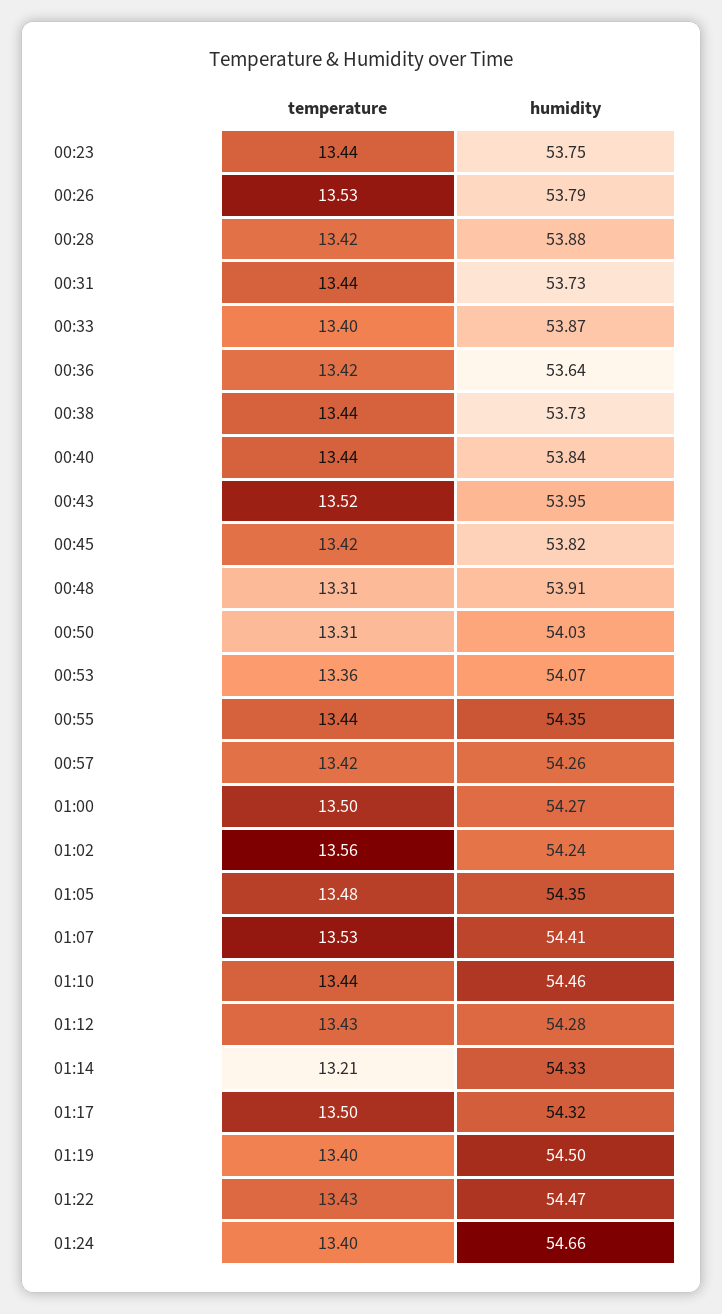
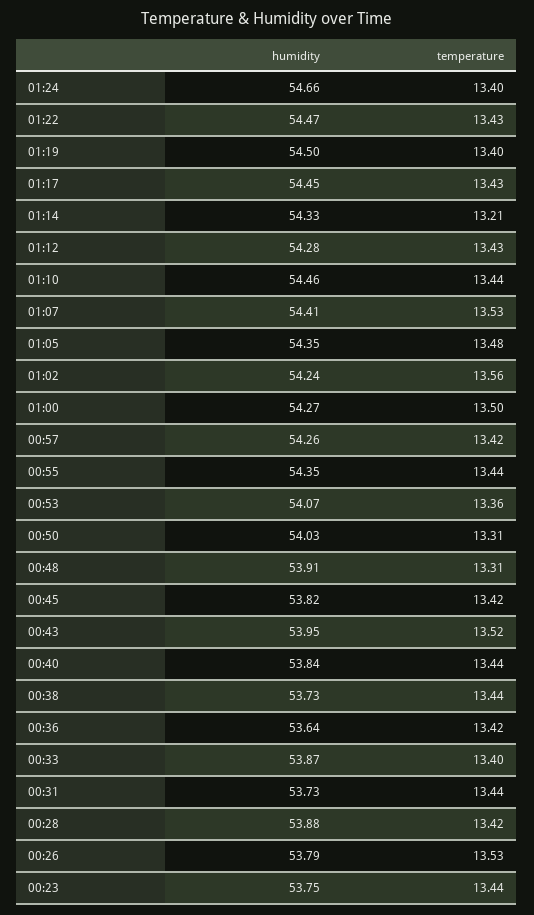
  {
    "temperature": {
      "00:23": 13.44,
      "00:26": 13.53,
      "00:28": 13.42,
      "00:31": 13.44,
      "00:33": 13.4,
      "00:36": 13.42,
      "00:38": 13.44,
      "00:40": 13.44,
      "00:43": 13.52,
      "00:45": 13.42,
      "00:48": 13.31,
      "00:50": 13.31,
      "00:53": 13.36,
      "00:55": 13.44,
      "00:57": 13.42,
      "01:00": 13.5,
      "01:02": 13.56,
      "01:05": 13.48,
      "01:07": 13.53,
      "01:10": 13.44,
      "01:12": 13.43,
      "01:14": 13.21,
-     "01:17": 13.5,
+     "01:17": 13.43,
      "01:19": 13.4,
      "01:22": 13.43,
      "01:24": 13.4
    },
    "humidity": {
      "00:23": 53.75,
      "00:26": 53.79,
      "00:28": 53.88,
      "00:31": 53.73,
      "00:33": 53.87,
      "00:36": 53.64,
      "00:38": 53.73,
      "00:40": 53.84,
      "00:43": 53.95,
      "00:45": 53.82,
      "00:48": 53.91,
      "00:50": 54.03,
      "00:53": 54.07,
      "00:55": 54.35,
      "00:57": 54.26,
      "01:00": 54.27,
      "01:02": 54.24,
      "01:05": 54.35,
      "01:07": 54.41,
      "01:10": 54.46,
      "01:12": 54.28,
      "01:14": 54.33,
-     "01:17": 54.32,
+     "01:17": 54.45,
      "01:19": 54.5,
      "01:22": 54.47,
      "01:24": 54.66
    }
  }

